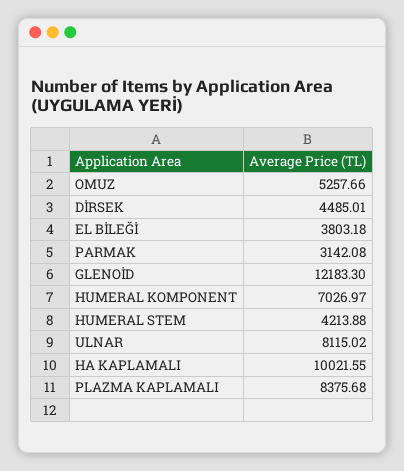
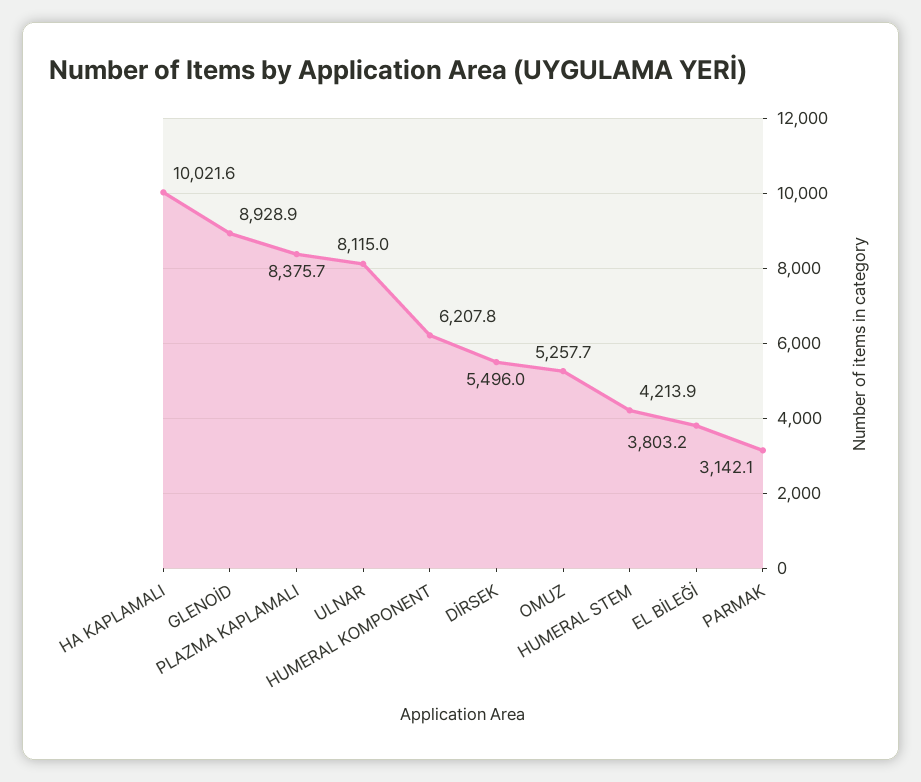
  {
    "OMUZ": 5257.66,
-   "DİRSEK": 4485.01,
+   "DİRSEK": 5496,
    "EL BİLEĞİ": 3803.18,
    "PARMAK": 3142.08,
-   "GLENOİD": 12183.3,
+   "GLENOİD": 8928.9,
-   "HUMERAL KOMPONENT": 7026.97,
+   "HUMERAL KOMPONENT": 6207.8,
    "HUMERAL STEM": 4213.88,
    "ULNAR": 8115.02,
    "HA KAPLAMALI": 10021.55,
    "PLAZMA KAPLAMALI": 8375.68
  }

